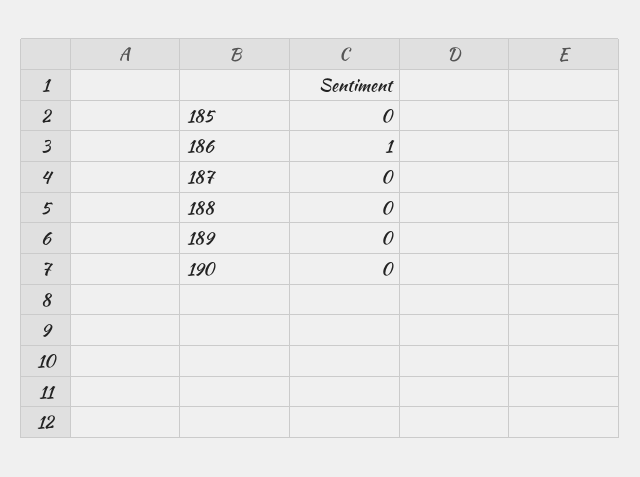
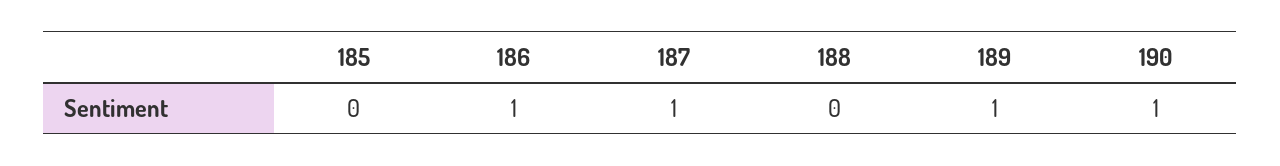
  {
    "185": 0,
    "186": 1,
-   "187": 0,
+   "187": 1,
    "188": 0,
-   "189": 0,
+   "189": 1,
-   "190": 0
+   "190": 1
  }

